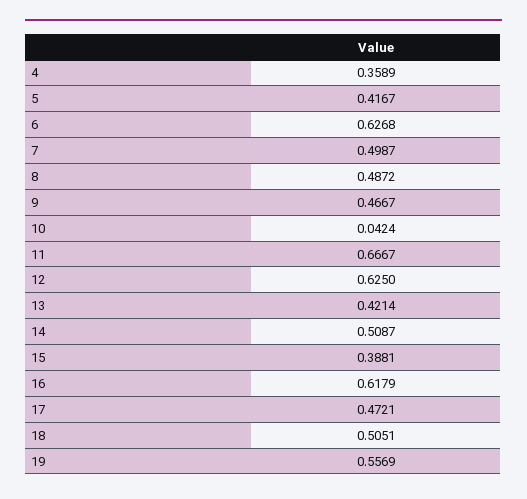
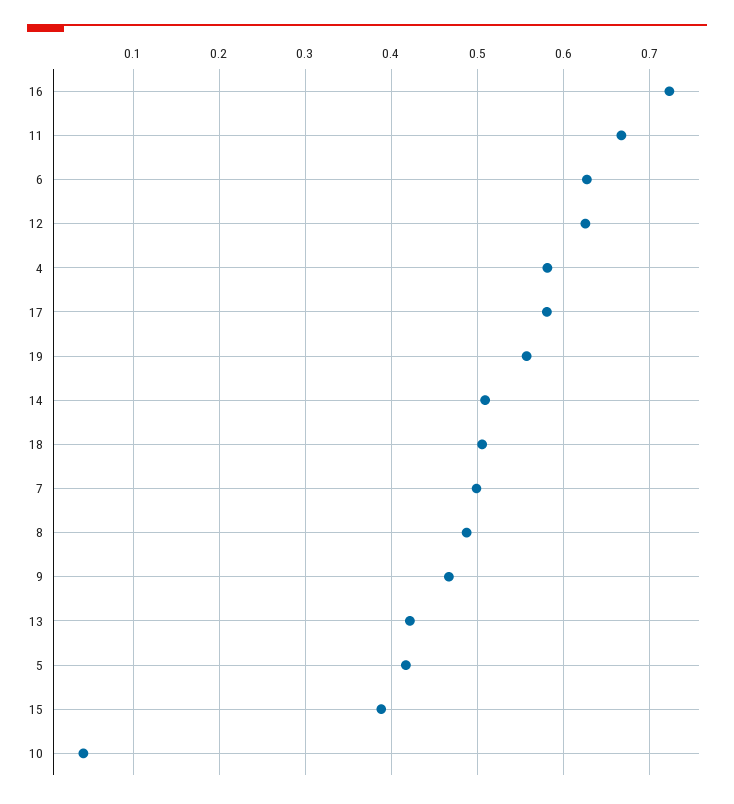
  {
-   "4": 0.3589,
+   "4": 0.58,
    "5": 0.4167,
    "6": 0.6268,
    "7": 0.4987,
    "8": 0.4872,
    "9": 0.4667,
    "10": 0.0424,
    "11": 0.6667,
    "12": 0.625,
    "13": 0.4214,
    "14": 0.5087,
    "15": 0.3881,
-   "16": 0.6179,
+   "16": 0.72,
-   "17": 0.4721,
+   "17": 0.58,
    "18": 0.5051,
    "19": 0.5569
  }

